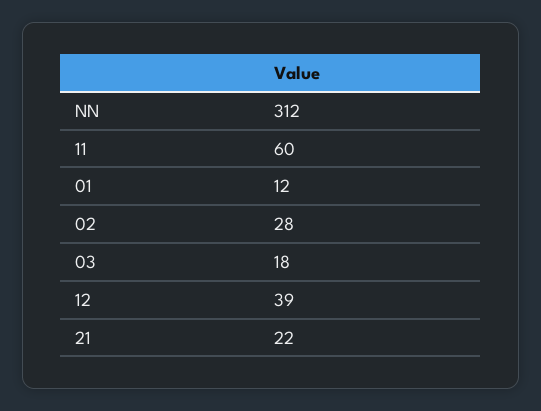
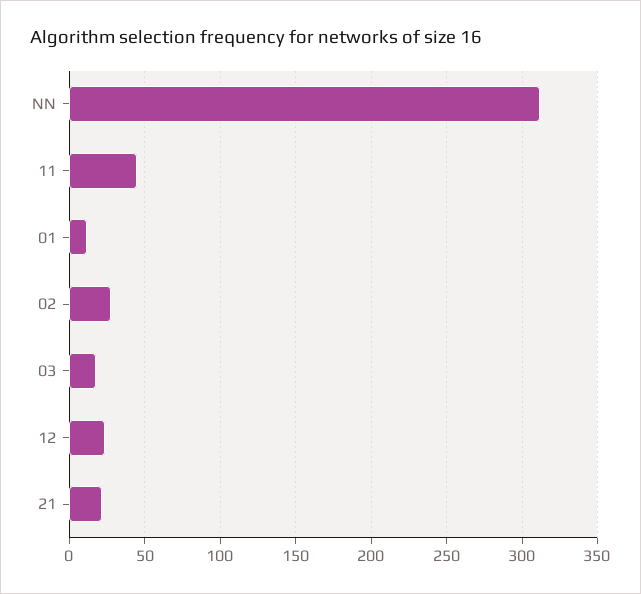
  {
    "NN": 312,
-   "11": 60,
+   "11": 45,
    "01": 12,
    "02": 28,
    "03": 18,
-   "12": 39,
+   "12": 25,
    "21": 22
  }

